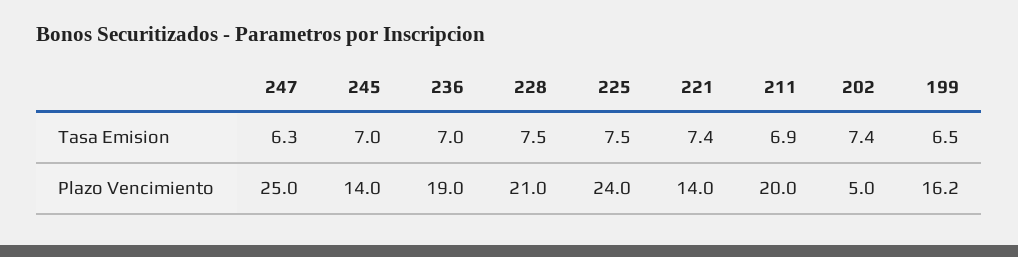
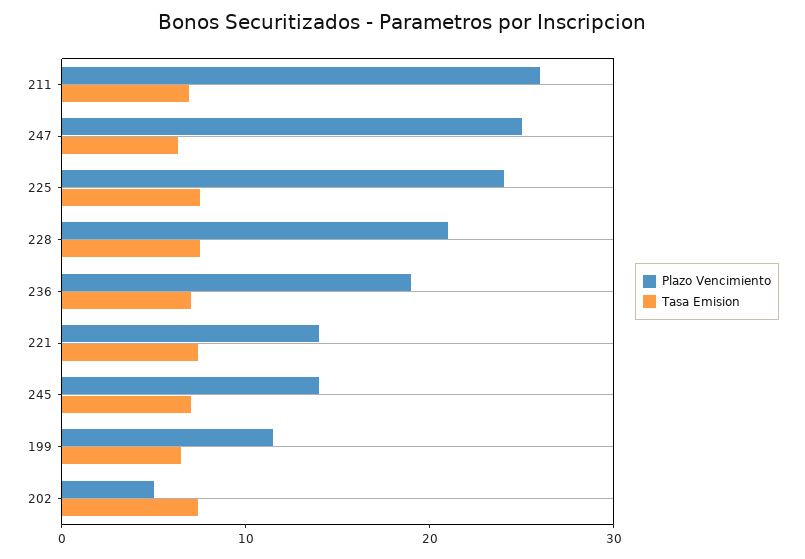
  {
    "Tasa Emision": {
      "247": 6.3,
      "245": 7,
      "236": 7,
      "228": 7.5,
      "225": 7.5,
      "221": 7.4,
      "211": 6.9,
      "202": 7.4,
      "199": 6.5
    },
    "Plazo Vencimiento": {
      "247": 25,
      "245": 14,
      "236": 19,
      "228": 21,
      "225": 24,
      "221": 14,
-     "211": 20,
+     "211": 26,
      "202": 5,
-     "199": 16.2
+     "199": 12
    }
  }

